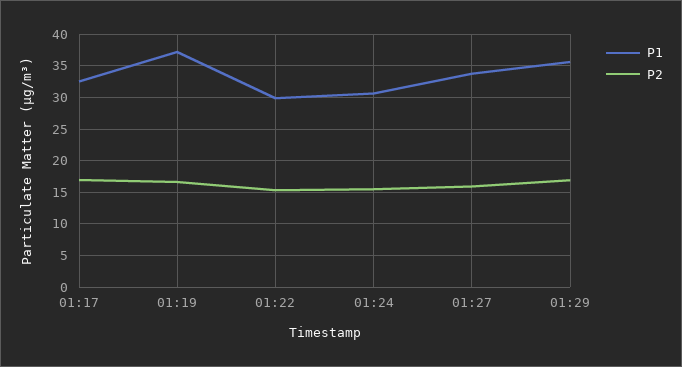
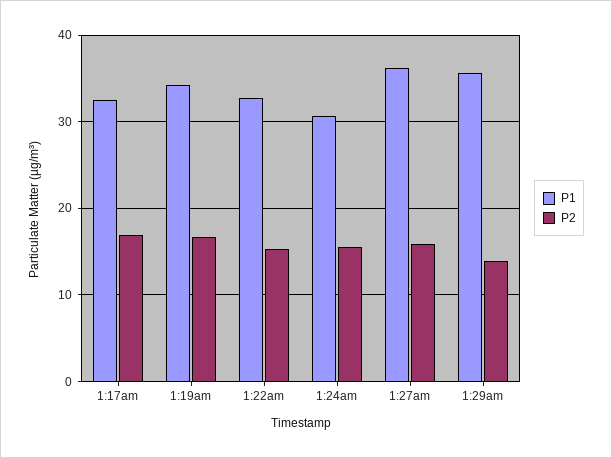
  {
    "P1": {
      "01:17": 33,
-     "01:19": 37,
+     "01:19": 34,
-     "01:22": 30,
+     "01:22": 33,
      "01:24": 31,
-     "01:27": 34,
+     "01:27": 36,
      "01:29": 36
    },
    "P2": {
      "01:17": 17,
      "01:19": 17,
      "01:22": 15,
      "01:24": 15,
      "01:27": 16,
-     "01:29": 17
+     "01:29": 14
    }
  }

